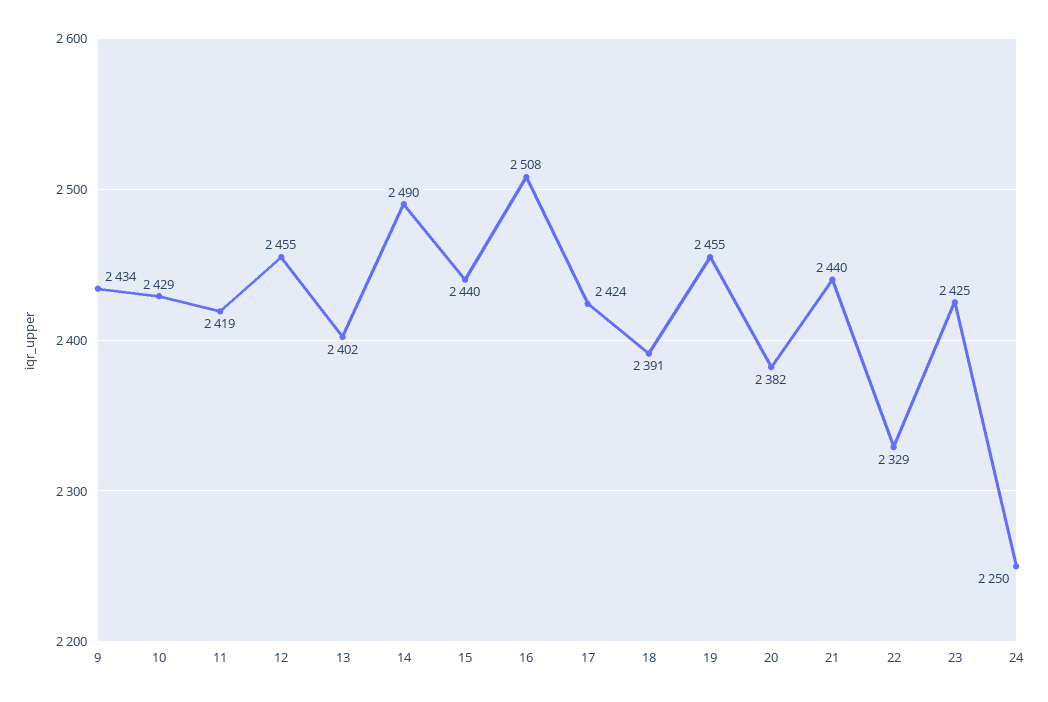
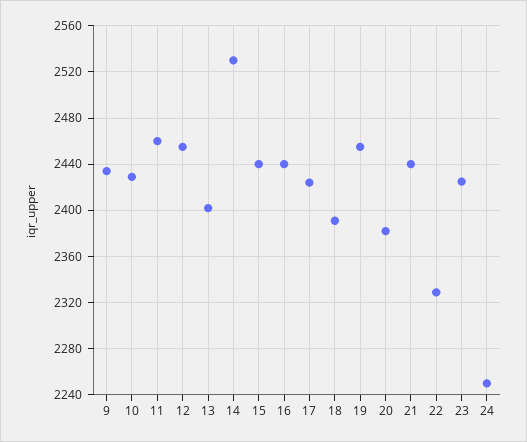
  {
    "9": 2434,
    "10": 2429,
-   "11": 2419,
+   "11": 2460,
    "12": 2455,
    "13": 2402,
-   "14": 2490,
+   "14": 2530,
    "15": 2440,
-   "16": 2508,
+   "16": 2440,
    "17": 2424,
    "18": 2391,
    "19": 2455,
    "20": 2382,
    "21": 2440,
    "22": 2329,
    "23": 2425,
    "24": 2250
  }

